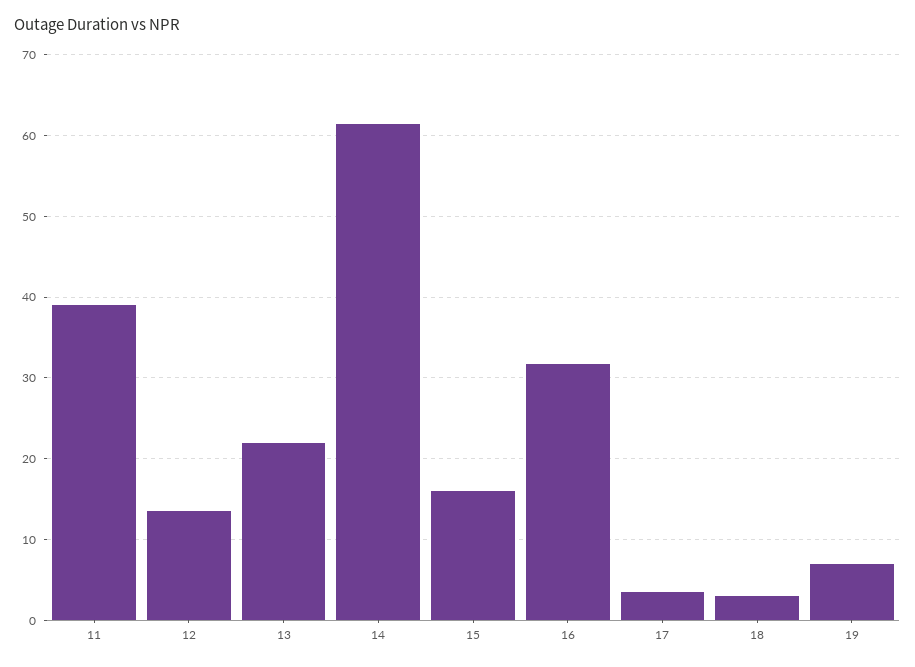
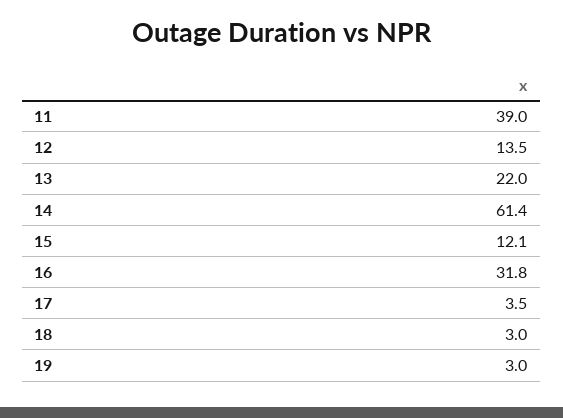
  {
    "11": 39,
    "12": 13.5,
    "13": 22,
    "14": 61.4,
-   "15": 16,
+   "15": 12.1,
    "16": 31.8,
    "17": 3.5,
    "18": 3,
-   "19": 7
+   "19": 3
  }

